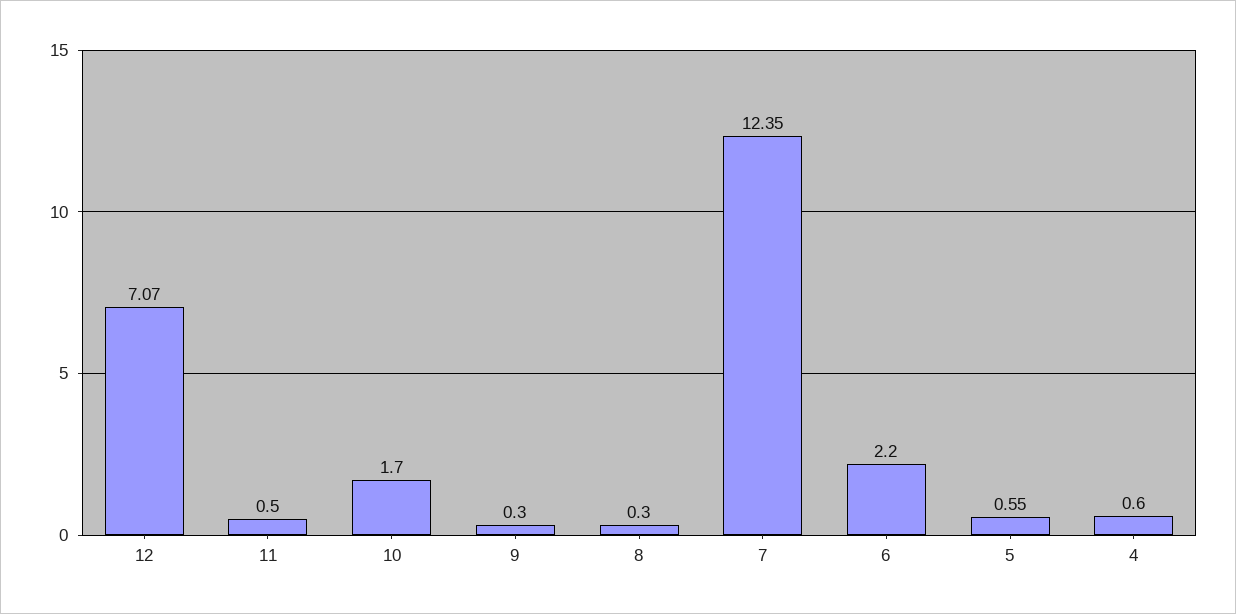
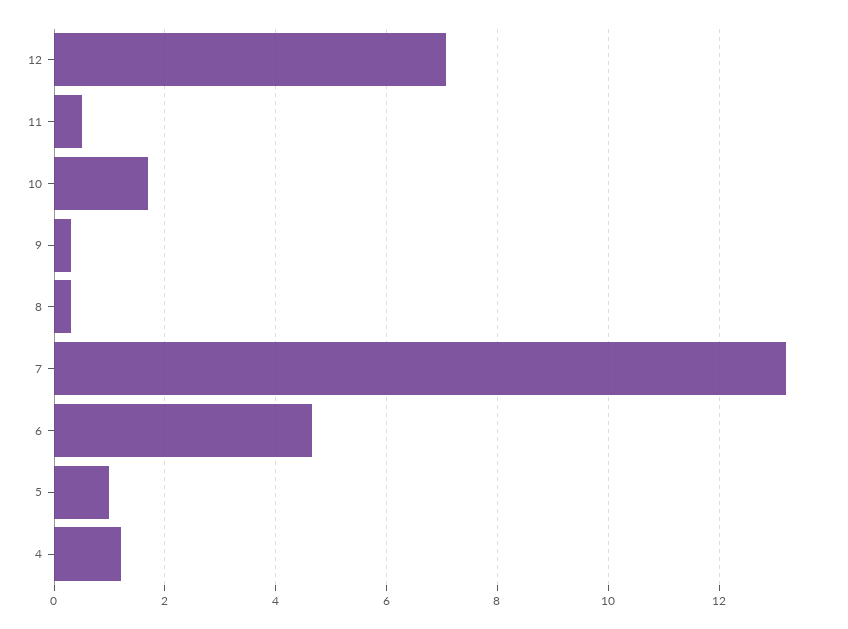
  {
    "12": 7.07,
    "11": 0.5,
    "10": 1.7,
    "9": 0.3,
    "8": 0.3,
-   "7": 12.35,
+   "7": 13.2,
-   "6": 2.2,
+   "6": 4.6,
-   "5": 0.55,
+   "5": 1,
-   "4": 0.6
+   "4": 1.2
  }

